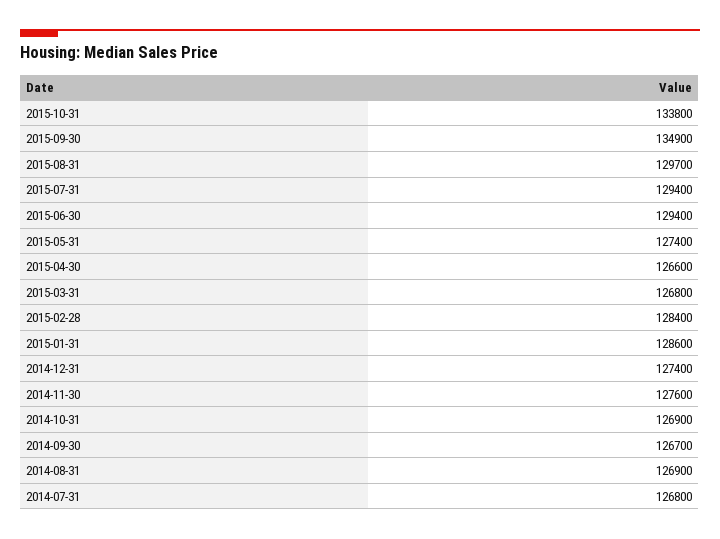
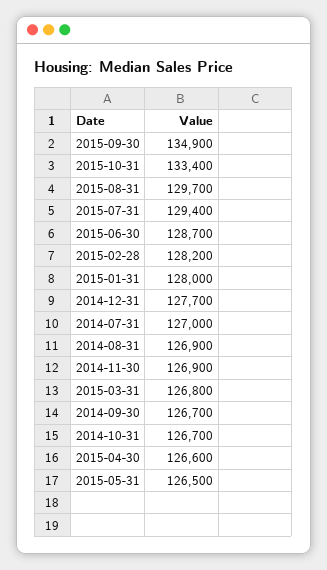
  {
-   "2015-10-31": 133800,
+   "2015-10-31": 133400,
    "2015-09-30": 134900,
    "2015-08-31": 129700,
    "2015-07-31": 129400,
-   "2015-06-30": 129400,
+   "2015-06-30": 128700,
-   "2015-05-31": 127400,
+   "2015-05-31": 126500,
    "2015-04-30": 126600,
    "2015-03-31": 126800,
-   "2015-02-28": 128400,
+   "2015-02-28": 128200,
-   "2015-01-31": 128600,
+   "2015-01-31": 128000,
-   "2014-12-31": 127400,
+   "2014-12-31": 127700,
-   "2014-11-30": 127600,
+   "2014-11-30": 126900,
-   "2014-10-31": 126900,
+   "2014-10-31": 126700,
    "2014-09-30": 126700,
    "2014-08-31": 126900,
-   "2014-07-31": 126800
+   "2014-07-31": 127000
  }

